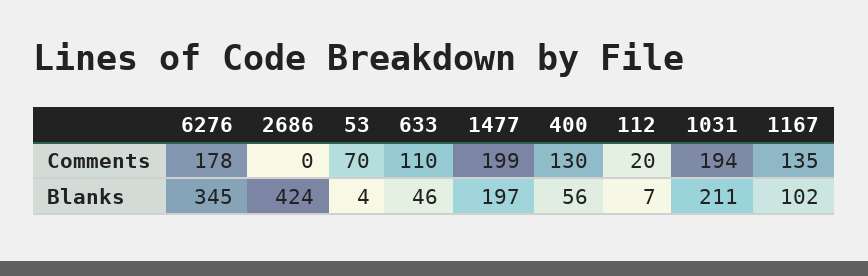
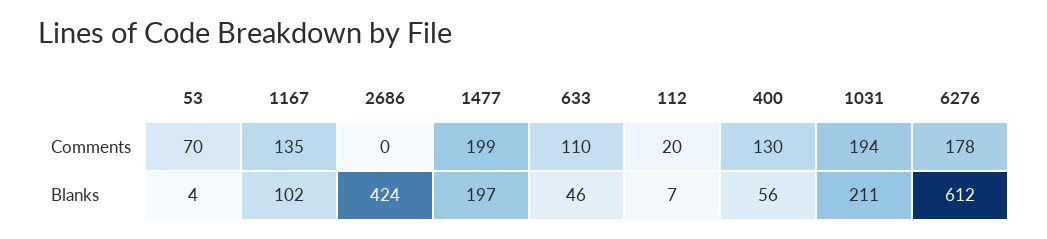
  {
    "6276": {
      "Comments": 178,
-     "Blanks": 345
+     "Blanks": 612
    },
    "2686": {
      "Comments": 0,
      "Blanks": 424
    },
    "53": {
      "Comments": 70,
      "Blanks": 4
    },
    "633": {
      "Comments": 110,
      "Blanks": 46
    },
    "1477": {
      "Comments": 199,
      "Blanks": 197
    },
    "400": {
      "Comments": 130,
      "Blanks": 56
    },
    "112": {
      "Comments": 20,
      "Blanks": 7
    },
    "1031": {
      "Comments": 194,
      "Blanks": 211
    },
    "1167": {
      "Comments": 135,
      "Blanks": 102
    }
  }

